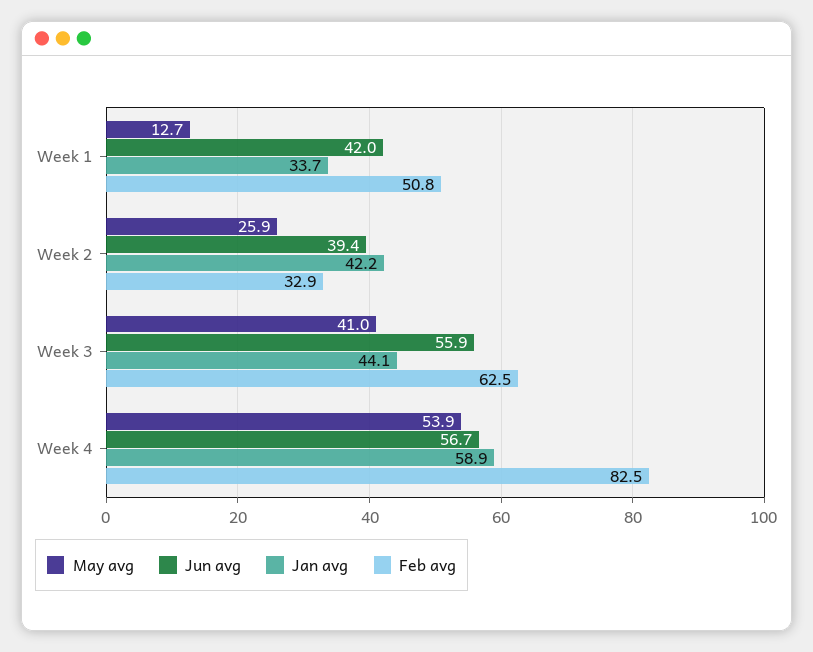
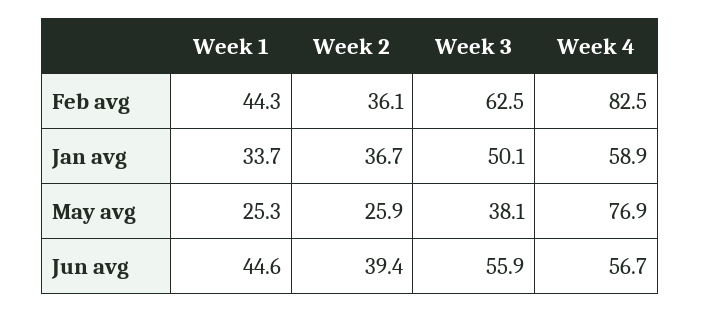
  {
    "May avg": {
-     "Week 1": 12.7,
+     "Week 1": 25.3,
      "Week 2": 25.9,
-     "Week 3": 41,
+     "Week 3": 38.1,
-     "Week 4": 53.9
+     "Week 4": 76.9
    },
    "Jun avg": {
-     "Week 1": 42,
+     "Week 1": 44.6,
      "Week 2": 39.4,
      "Week 3": 55.9,
      "Week 4": 56.7
    },
    "Jan avg": {
      "Week 1": 33.7,
-     "Week 2": 42.2,
+     "Week 2": 36.7,
-     "Week 3": 44.1,
+     "Week 3": 50.1,
      "Week 4": 58.9
    },
    "Feb avg": {
-     "Week 1": 50.8,
+     "Week 1": 44.3,
-     "Week 2": 32.9,
+     "Week 2": 36.1,
      "Week 3": 62.5,
      "Week 4": 82.5
    }
  }

